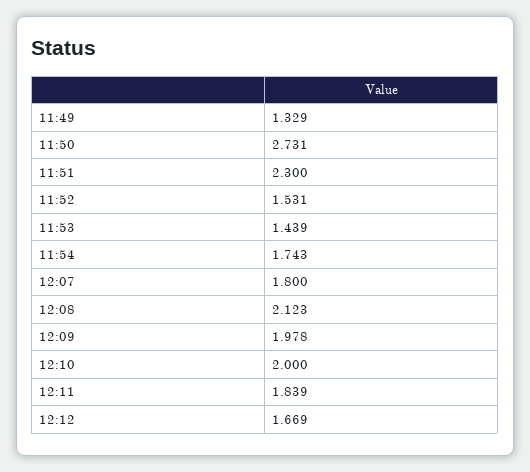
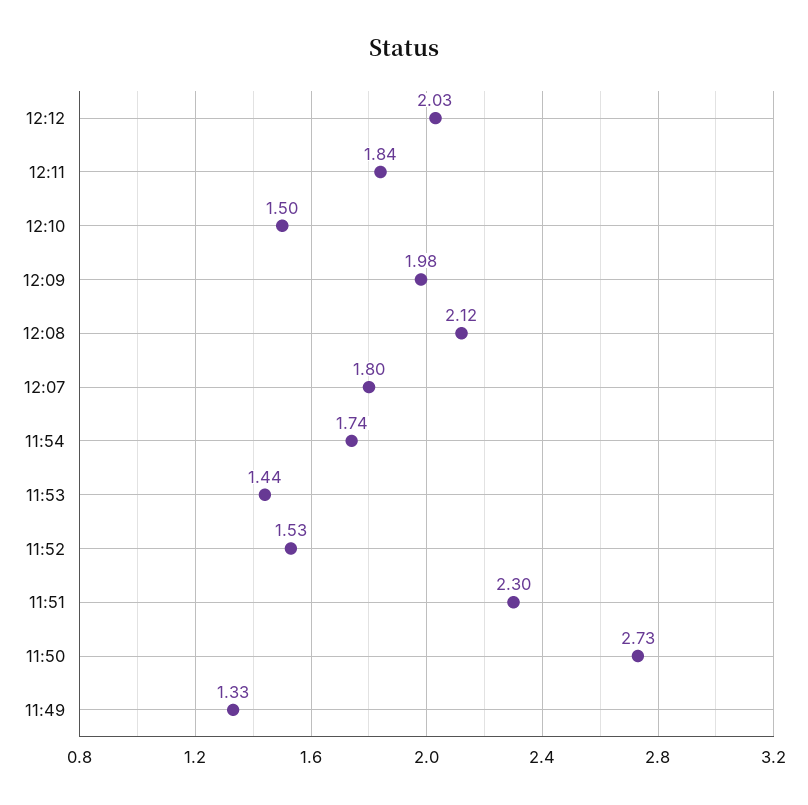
  {
    "11:49": 1.329,
    "11:50": 2.731,
    "11:51": 2.3,
    "11:52": 1.531,
    "11:53": 1.439,
    "11:54": 1.743,
    "12:07": 1.8,
    "12:08": 2.123,
    "12:09": 1.978,
-   "12:10": 2,
+   "12:10": 1.5,
    "12:11": 1.839,
-   "12:12": 1.669
+   "12:12": 2.03
  }

